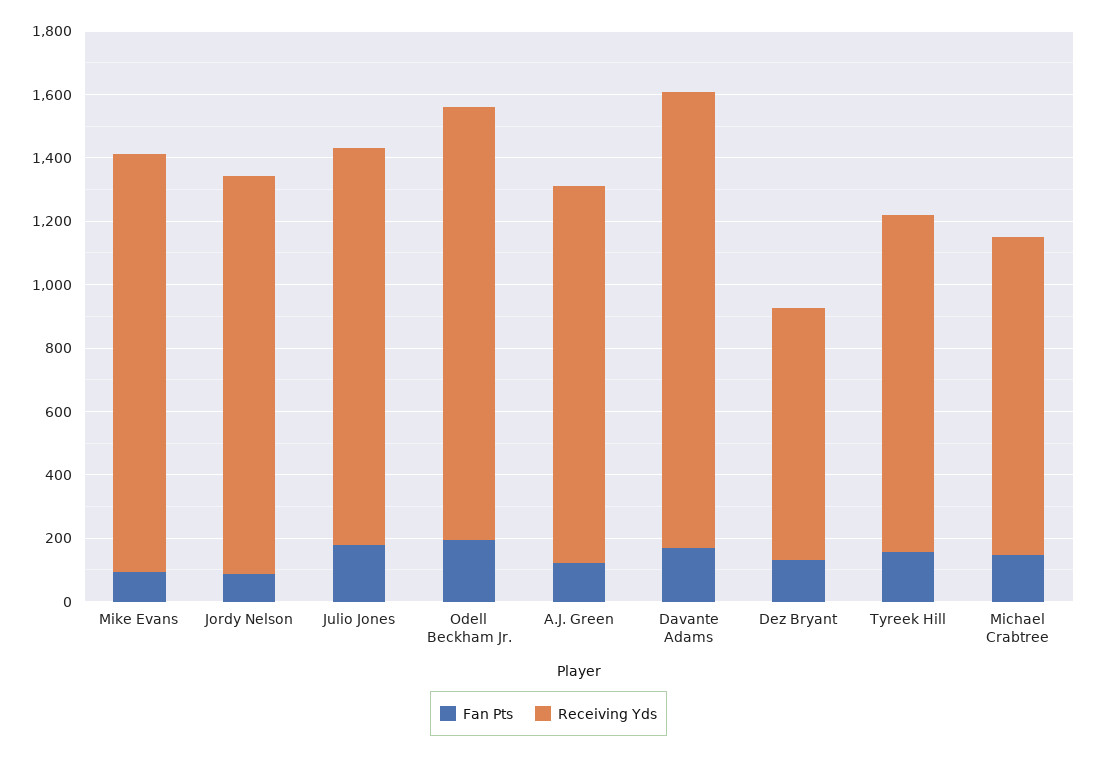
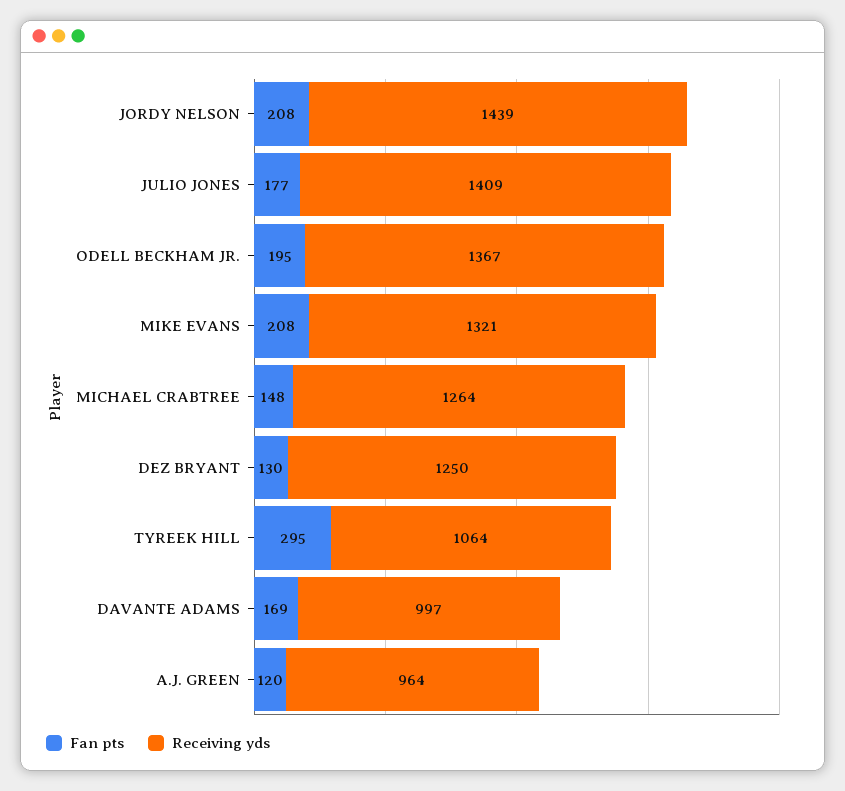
  {
    "Fan Pts": {
-     "Mike Evans": 100,
+     "Mike Evans": 208,
-     "Jordy Nelson": 100,
+     "Jordy Nelson": 208,
      "Julio Jones": 177,
      "Odell Beckham Jr.": 195,
      "A.J. Green": 120,
      "Davante Adams": 169,
      "Dez Bryant": 130,
-     "Tyreek Hill": 150,
+     "Tyreek Hill": 295,
      "Michael Crabtree": 148
    },
    "Receiving Yds": {
      "Mike Evans": 1321,
-     "Jordy Nelson": 1250,
+     "Jordy Nelson": 1439,
-     "Julio Jones": 1250,
+     "Julio Jones": 1409,
      "Odell Beckham Jr.": 1367,
-     "A.J. Green": 1200,
+     "A.J. Green": 964,
-     "Davante Adams": 1450,
+     "Davante Adams": 997,
-     "Dez Bryant": 800,
+     "Dez Bryant": 1250,
      "Tyreek Hill": 1064,
-     "Michael Crabtree": 1000
+     "Michael Crabtree": 1264
    }
  }

